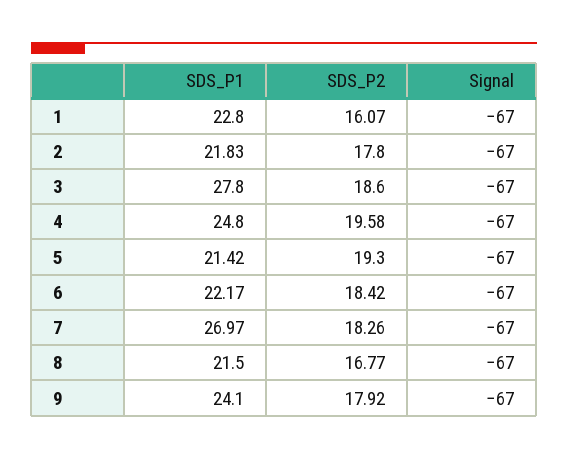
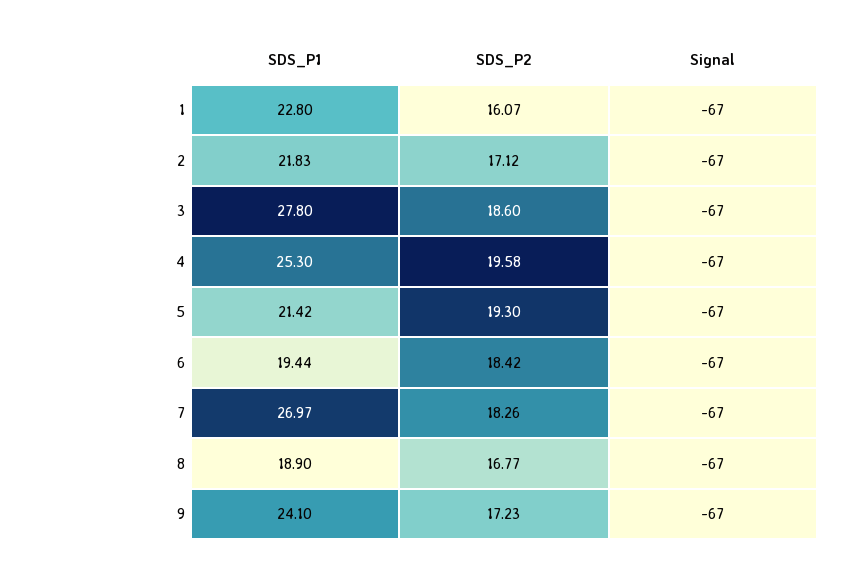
  {
    "SDS_P1": {
      "1": 22.8,
      "2": 21.83,
      "3": 27.8,
-     "4": 24.8,
+     "4": 25.3,
      "5": 21.42,
-     "6": 22.17,
+     "6": 19.44,
      "7": 26.97,
-     "8": 21.5,
+     "8": 18.9,
      "9": 24.1
    },
    "SDS_P2": {
      "1": 16.07,
-     "2": 17.8,
+     "2": 17.12,
      "3": 18.6,
      "4": 19.58,
      "5": 19.3,
      "6": 18.42,
      "7": 18.26,
      "8": 16.77,
-     "9": 17.92
+     "9": 17.23
    },
    "Signal": {
      "1": -67,
      "2": -67,
      "3": -67,
      "4": -67,
      "5": -67,
      "6": -67,
      "7": -67,
      "8": -67,
      "9": -67
    }
  }

